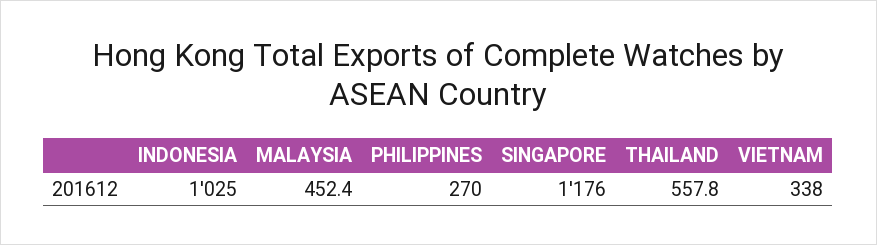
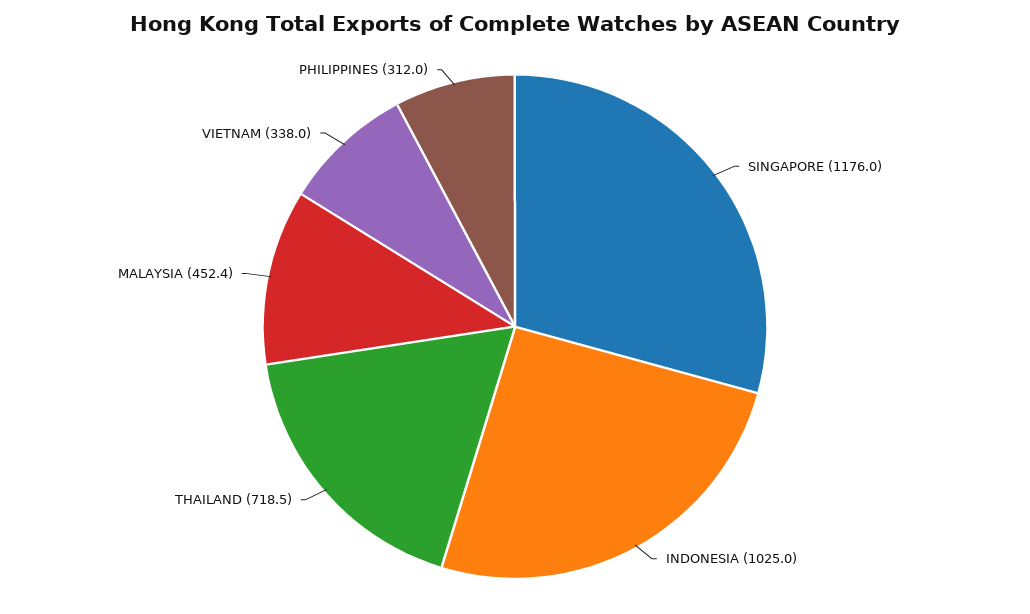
  {
    "INDONESIA": 1025,
    "MALAYSIA": 452.4,
-   "PHILIPPINES": 270,
+   "PHILIPPINES": 312,
    "SINGAPORE": 1176,
-   "THAILAND": 557.8,
+   "THAILAND": 718.5,
    "VIETNAM": 338
  }

